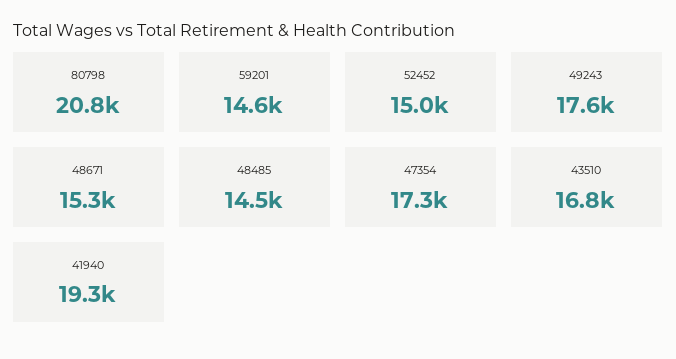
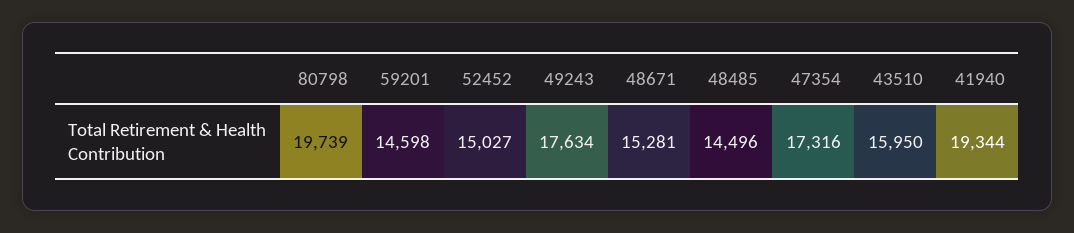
  {
-   "80798": 20800,
+   "80798": 19739,
    "59201": 14598,
    "52452": 15027,
    "49243": 17634,
    "48671": 15281,
    "48485": 14496,
    "47354": 17316,
-   "43510": 16800,
+   "43510": 15950,
    "41940": 19344
  }

